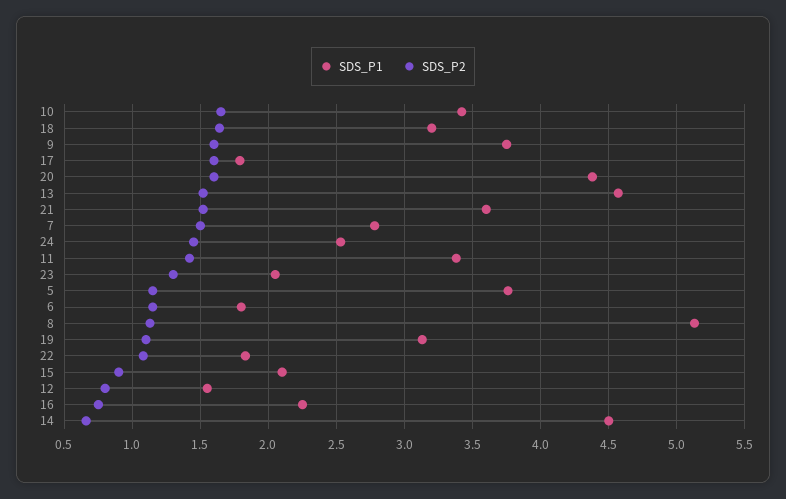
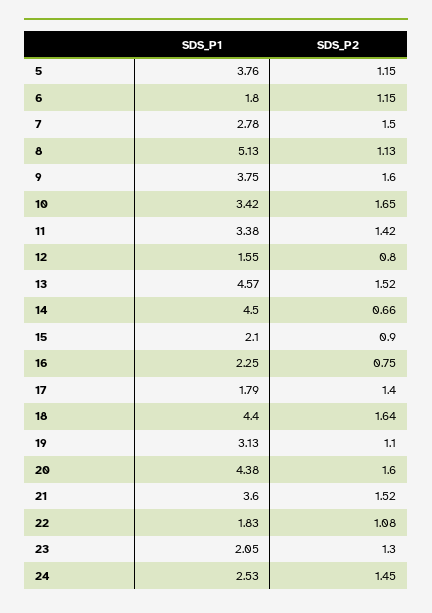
  {
    "SDS_P1": {
      "10": 3.42,
-     "18": 3.2,
+     "18": 4.4,
      "9": 3.75,
      "17": 1.79,
      "20": 4.38,
      "13": 4.57,
      "21": 3.6,
      "7": 2.78,
      "24": 2.53,
      "11": 3.38,
      "23": 2.05,
      "5": 3.76,
      "6": 1.8,
      "8": 5.13,
      "19": 3.13,
      "22": 1.83,
      "15": 2.1,
      "12": 1.55,
      "16": 2.25,
      "14": 4.5
    },
    "SDS_P2": {
      "10": 1.65,
      "18": 1.64,
      "9": 1.6,
-     "17": 1.6,
+     "17": 1.4,
      "20": 1.6,
      "13": 1.52,
      "21": 1.52,
      "7": 1.5,
      "24": 1.45,
      "11": 1.42,
      "23": 1.3,
      "5": 1.15,
      "6": 1.15,
      "8": 1.13,
      "19": 1.1,
      "22": 1.08,
      "15": 0.9,
      "12": 0.8,
      "16": 0.75,
      "14": 0.66
    }
  }

